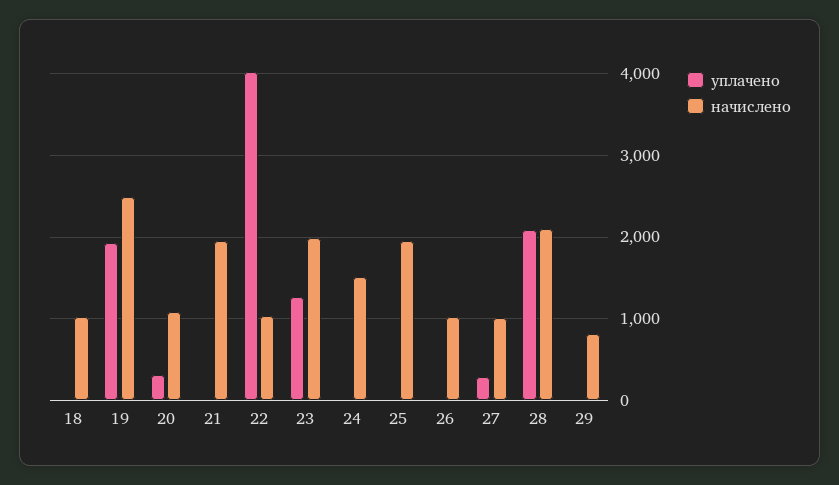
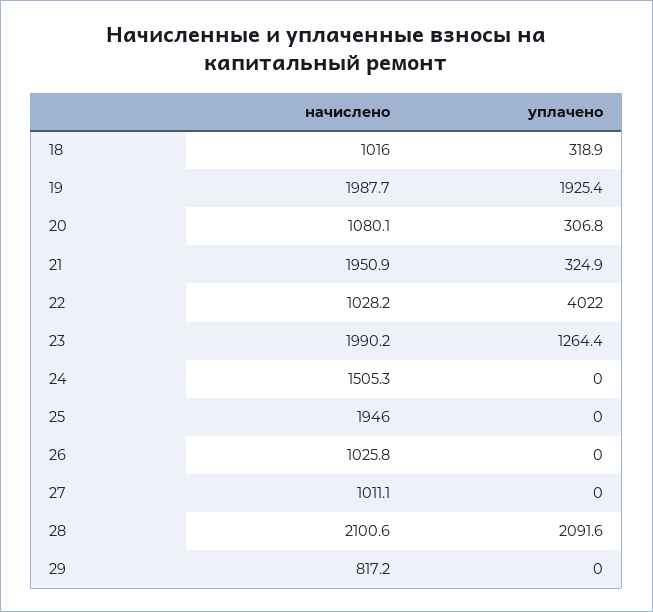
  {
    "уплачено": {
-     "18": 0,
+     "18": 318.9,
      "19": 1925.4,
      "20": 306.8,
-     "21": 0,
+     "21": 324.9,
      "22": 4022,
      "23": 1264.4,
      "24": 0,
      "25": 0,
      "26": 0,
-     "27": 300,
+     "27": 0,
      "28": 2091.6,
      "29": 0
    },
    "начислено": {
      "18": 1016,
-     "19": 2500,
+     "19": 1987.7,
      "20": 1080.1,
      "21": 1950.9,
      "22": 1028.2,
      "23": 1990.2,
      "24": 1505.3,
      "25": 1946,
      "26": 1025.8,
      "27": 1011.1,
      "28": 2100.6,
      "29": 817.2
    }
  }

